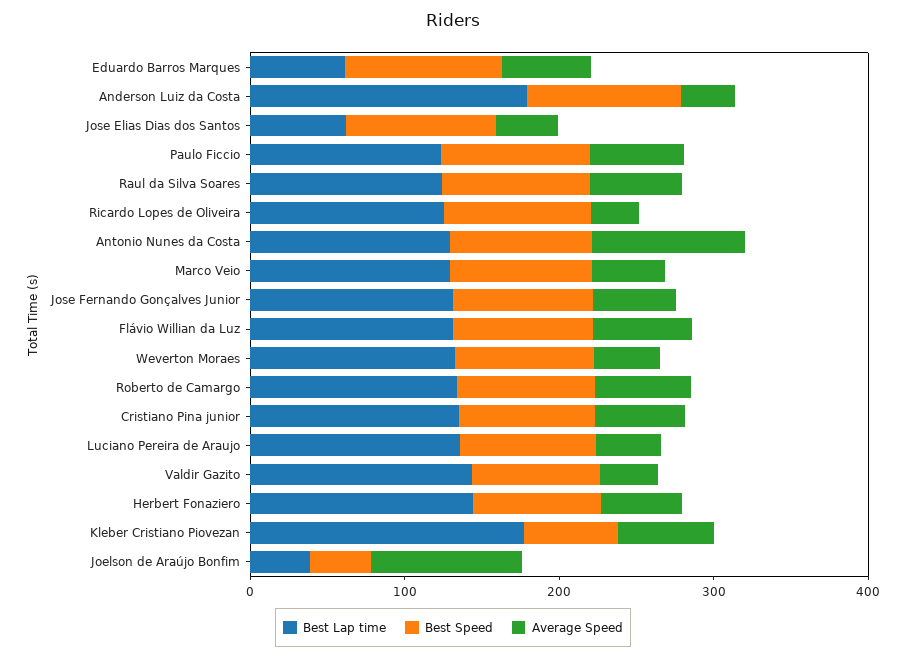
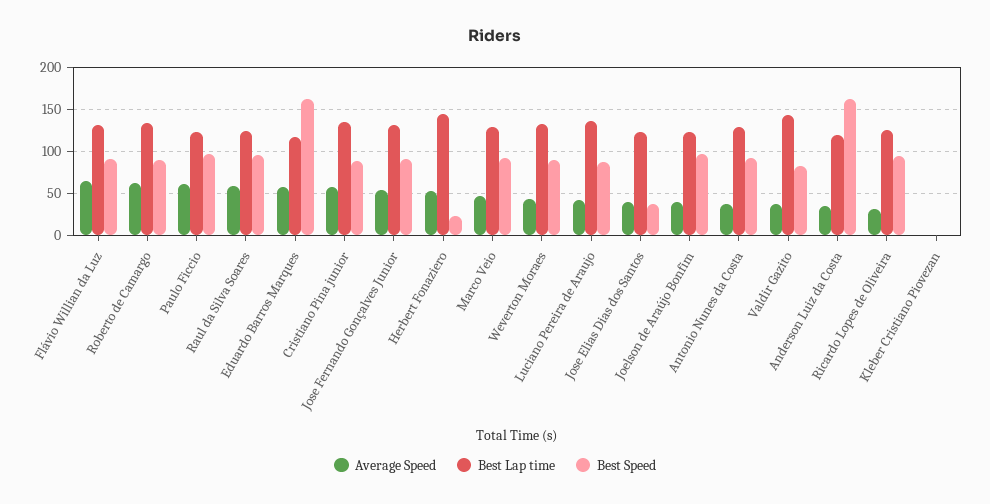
  {
    "Best Lap time": {
-     "Eduardo Barros Marques": 60,
+     "Eduardo Barros Marques": 120,
-     "Anderson Luiz da Costa": 180,
+     "Anderson Luiz da Costa": 120,
-     "Jose Elias Dias dos Santos": 60,
+     "Jose Elias Dias dos Santos": 120,
      "Paulo Ficcio": 120,
      "Raul da Silva Soares": 120,
      "Ricardo Lopes de Oliveira": 130,
      "Antonio Nunes da Costa": 130,
      "Marco Veio": 130,
      "Jose Fernando Gonçalves Junior": 130,
      "Flávio Willian da Luz": 130,
      "Weverton Moraes": 130,
      "Roberto de Camargo": 130,
      "Cristiano Pina junior": 130,
      "Luciano Pereira de Araujo": 140,
      "Valdir Gazito": 140,
      "Herbert Fonaziero": 140,
-     "Kleber Cristiano Piovezan": 180,
+     "Kleber Cristiano Piovezan": 0,
-     "Joelson de Araújo Bonfim": 40
+     "Joelson de Araújo Bonfim": 120
    },
    "Best Speed": {
-     "Eduardo Barros Marques": 100,
+     "Eduardo Barros Marques": 160,
-     "Anderson Luiz da Costa": 100,
+     "Anderson Luiz da Costa": 160,
-     "Jose Elias Dias dos Santos": 100,
+     "Jose Elias Dias dos Santos": 40,
      "Paulo Ficcio": 100,
      "Raul da Silva Soares": 100,
      "Ricardo Lopes de Oliveira": 90,
      "Antonio Nunes da Costa": 90,
      "Marco Veio": 90,
      "Jose Fernando Gonçalves Junior": 90,
      "Flávio Willian da Luz": 90,
      "Weverton Moraes": 90,
      "Roberto de Camargo": 90,
      "Cristiano Pina junior": 90,
      "Luciano Pereira de Araujo": 90,
      "Valdir Gazito": 80,
-     "Herbert Fonaziero": 80,
+     "Herbert Fonaziero": 20,
-     "Kleber Cristiano Piovezan": 60,
+     "Kleber Cristiano Piovezan": 0,
-     "Joelson de Araújo Bonfim": 40
+     "Joelson de Araújo Bonfim": 100
    },
    "Average Speed": {
      "Eduardo Barros Marques": 60,
      "Anderson Luiz da Costa": 40,
      "Jose Elias Dias dos Santos": 40,
      "Paulo Ficcio": 60,
      "Raul da Silva Soares": 60,
      "Ricardo Lopes de Oliveira": 30,
-     "Antonio Nunes da Costa": 100,
+     "Antonio Nunes da Costa": 40,
      "Marco Veio": 50,
      "Jose Fernando Gonçalves Junior": 50,
      "Flávio Willian da Luz": 60,
      "Weverton Moraes": 40,
      "Roberto de Camargo": 60,
      "Cristiano Pina junior": 60,
      "Luciano Pereira de Araujo": 40,
      "Valdir Gazito": 40,
      "Herbert Fonaziero": 50,
-     "Kleber Cristiano Piovezan": 60,
+     "Kleber Cristiano Piovezan": 0,
-     "Joelson de Araújo Bonfim": 100
+     "Joelson de Araújo Bonfim": 40
    }
  }

